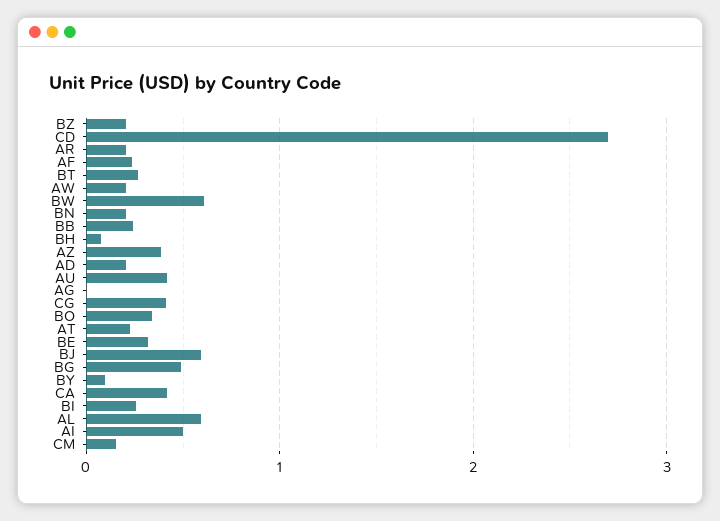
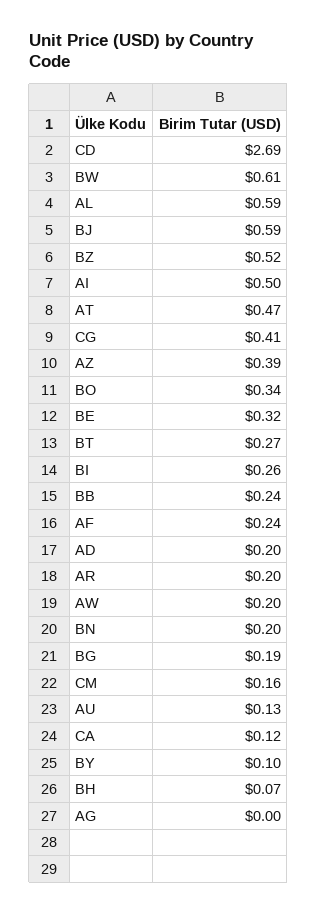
  {
-   "BZ": 0.2,
+   "BZ": 0.52,
    "CD": 2.69,
    "AR": 0.2,
    "AF": 0.24,
    "BT": 0.27,
    "AW": 0.2,
    "BW": 0.61,
    "BN": 0.2,
    "BB": 0.24,
    "BH": 0.07,
    "AZ": 0.39,
    "AD": 0.2,
-   "AU": 0.4,
+   "AU": 0.13,
    "AG": 0,
    "CG": 0.41,
    "BO": 0.34,
-   "AT": 0.2,
+   "AT": 0.47,
    "BE": 0.32,
    "BJ": 0.59,
-   "BG": 0.5,
+   "BG": 0.19,
    "BY": 0.1,
-   "CA": 0.4,
+   "CA": 0.12,
    "BI": 0.26,
    "AL": 0.59,
    "AI": 0.5,
    "CM": 0.16
  }

